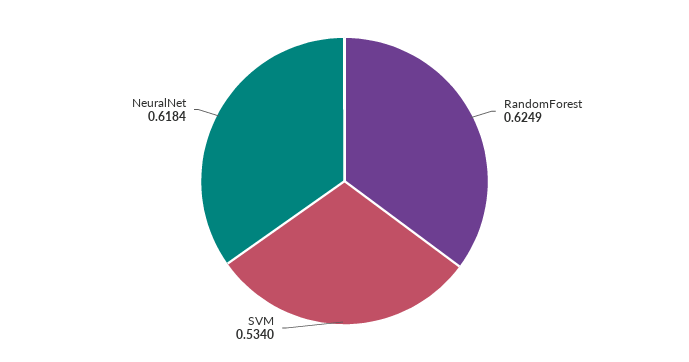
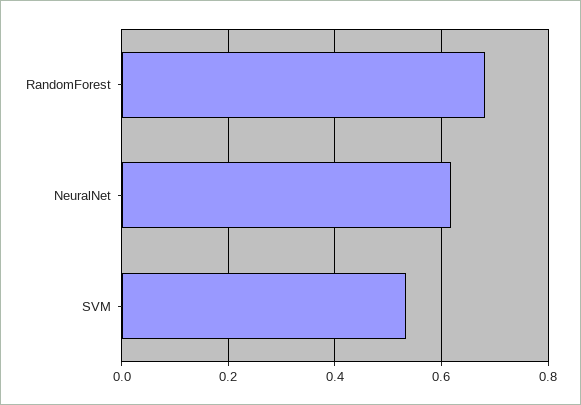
  {
-   "RandomForest": 0.6249,
+   "RandomForest": 0.68,
    "SVM": 0.534,
    "NeuralNet": 0.6184
  }

